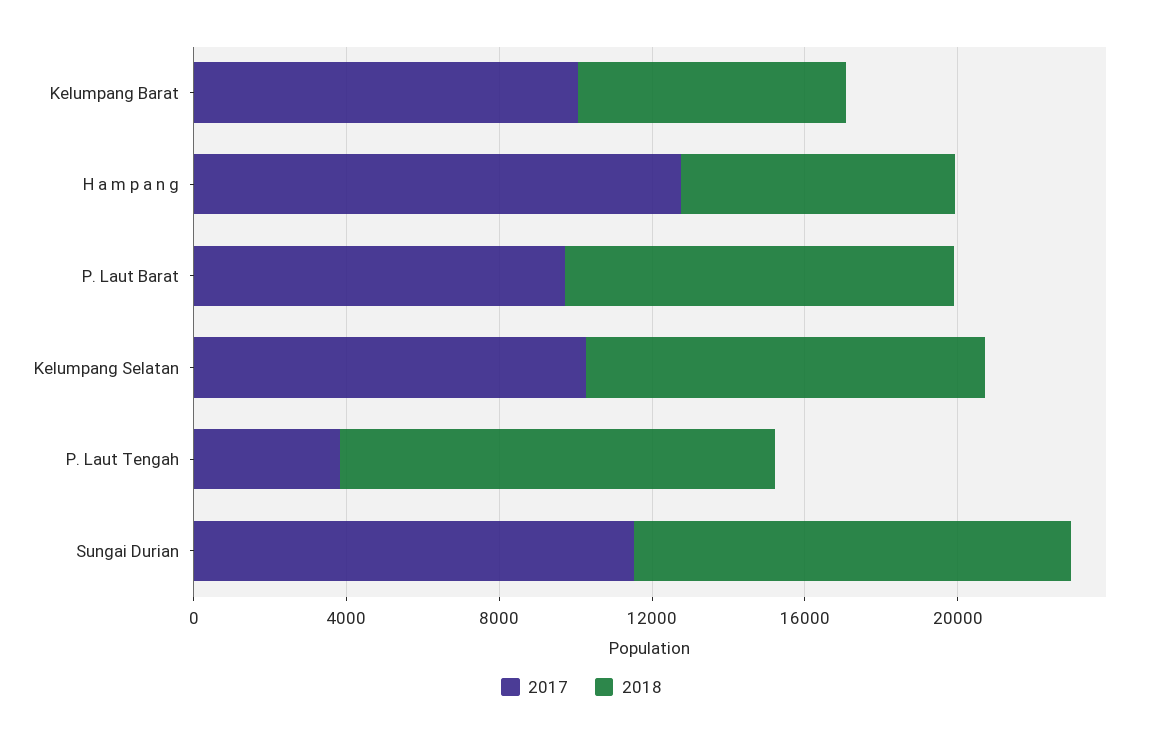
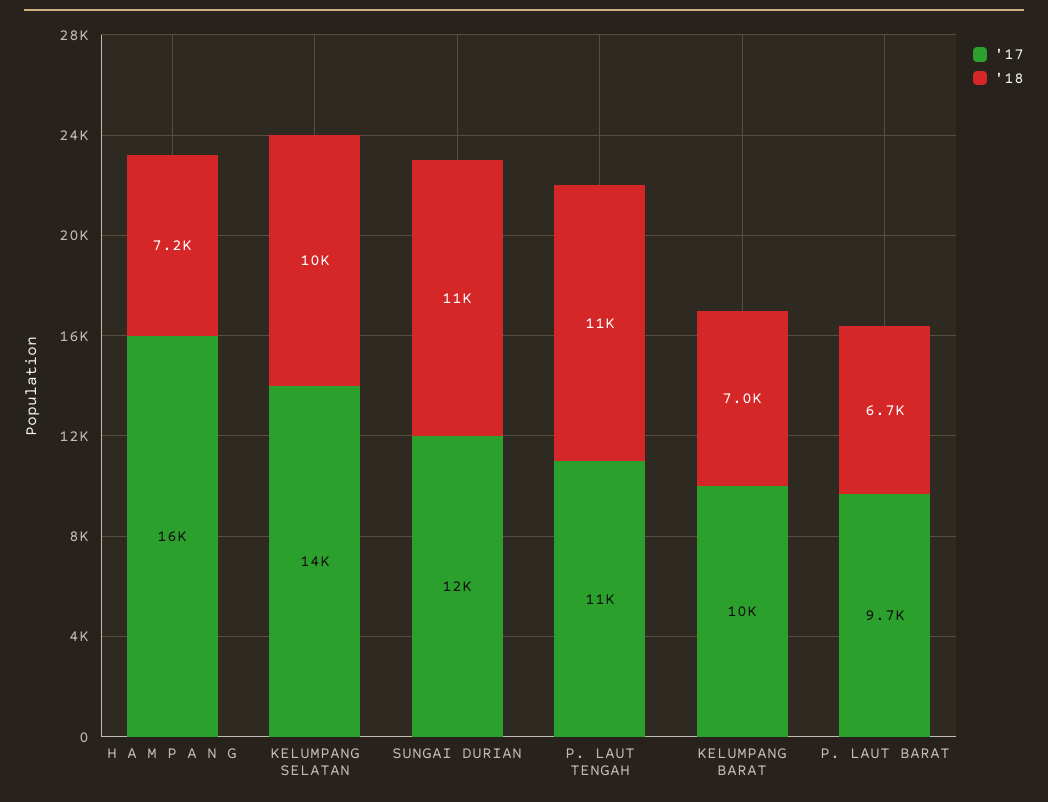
  {
    "2017": {
      "Kelumpang Barat": 10000,
-     "H a m p a n g": 13000,
+     "H a m p a n g": 16000,
      "P. Laut Barat": 9700,
-     "Kelumpang Selatan": 10000,
+     "Kelumpang Selatan": 14000,
-     "P. Laut Tengah": 4000,
+     "P. Laut Tengah": 11000,
      "Sungai Durian": 12000
    },
    "2018": {
      "Kelumpang Barat": 7000,
      "H a m p a n g": 7200,
-     "P. Laut Barat": 10000,
+     "P. Laut Barat": 6700,
      "Kelumpang Selatan": 10000,
      "P. Laut Tengah": 11000,
      "Sungai Durian": 11000
    }
  }

